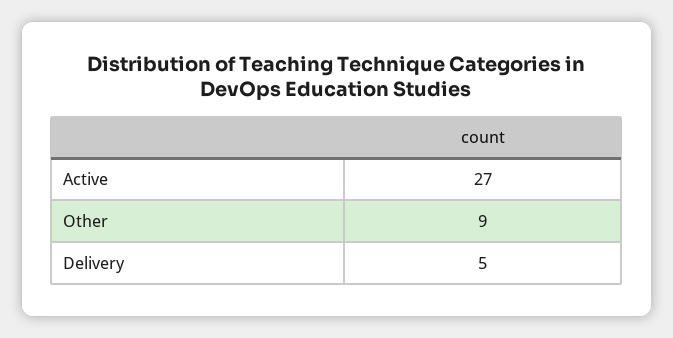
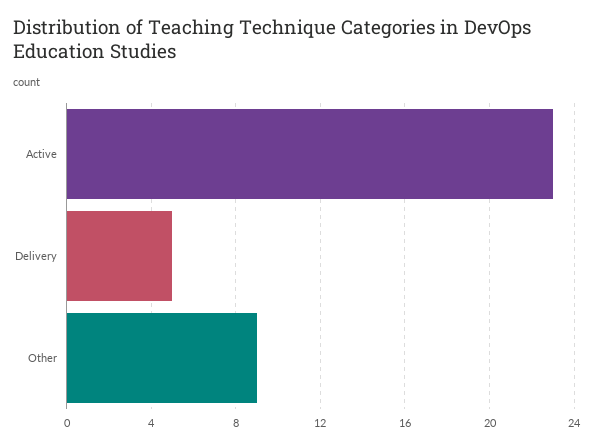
  {
-   "Active": 27,
+   "Active": 23,
    "Other": 9,
    "Delivery": 5
  }

